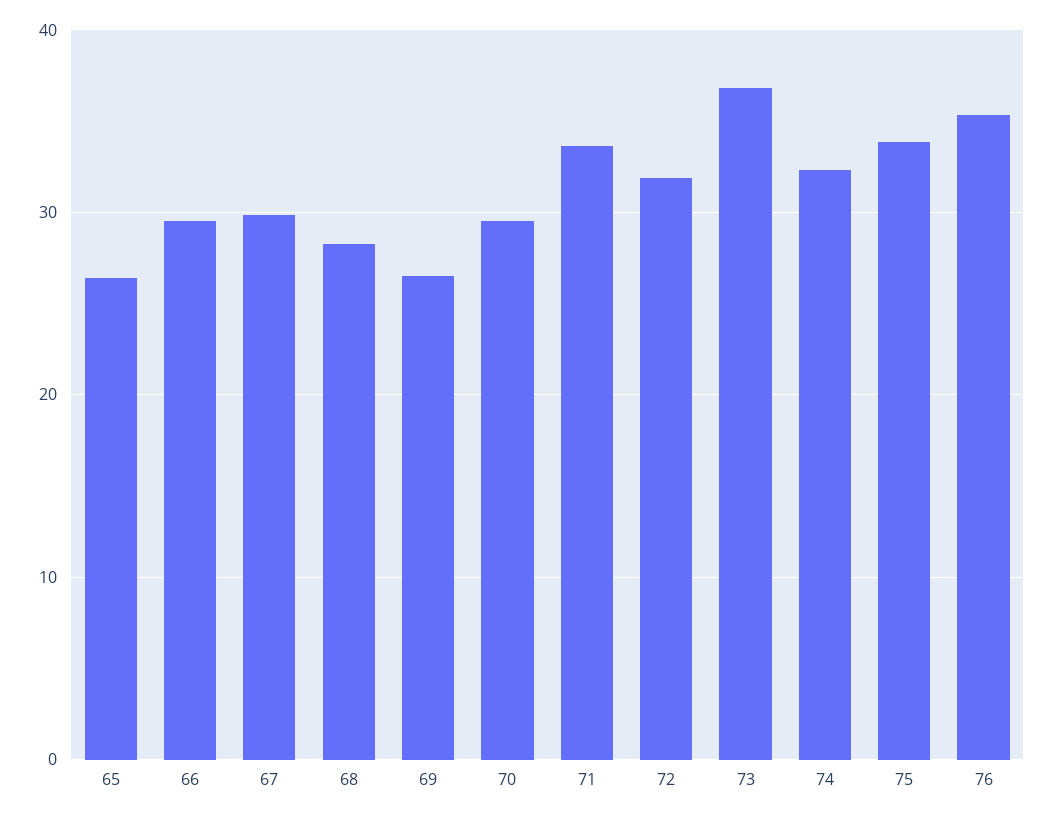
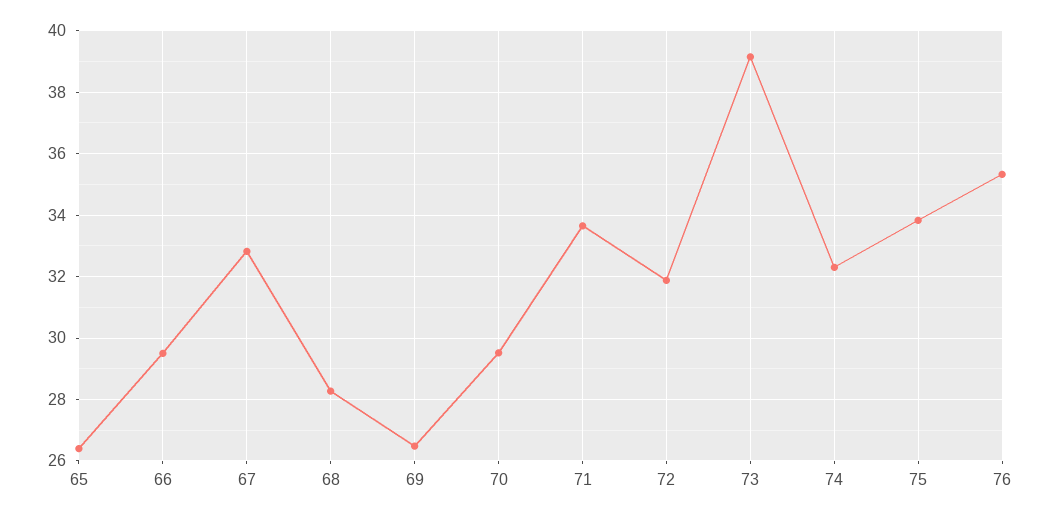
  {
    "65": 26.4,
    "66": 29.6,
-   "67": 30,
+   "67": 32.8,
    "68": 28.2,
    "69": 26.4,
    "70": 29.6,
    "71": 33.6,
    "72": 31.8,
-   "73": 37,
+   "73": 39.2,
    "74": 32.4,
    "75": 33.8,
    "76": 35.4
  }

